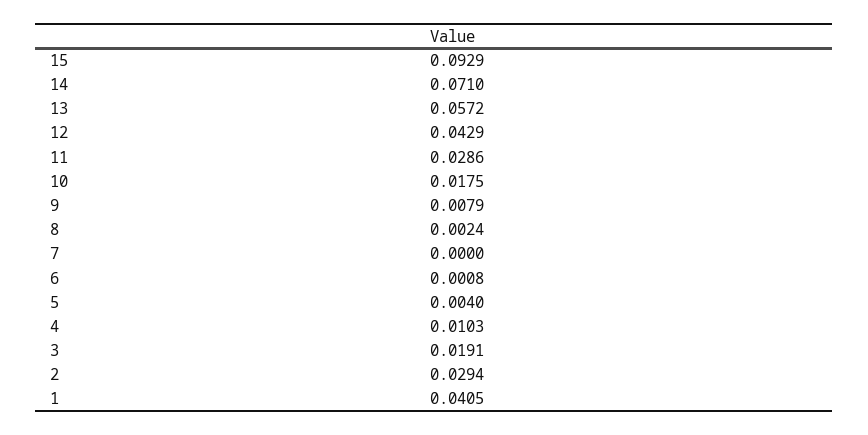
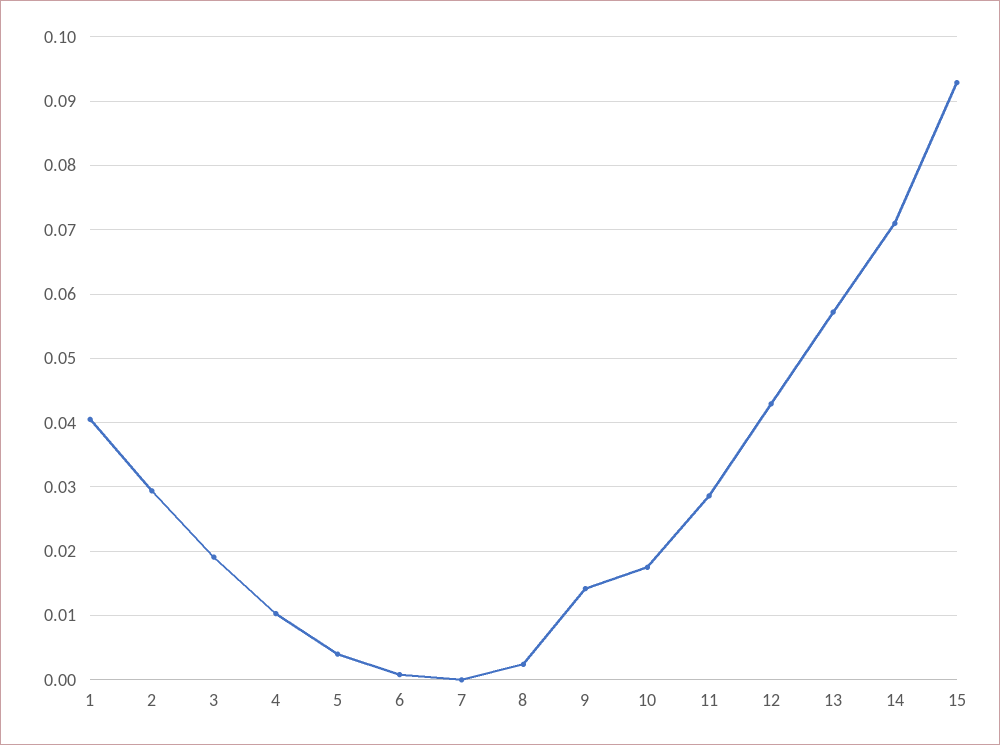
  {
    "15": 0.0929,
    "14": 0.071,
    "13": 0.0572,
    "12": 0.0429,
    "11": 0.0286,
    "10": 0.0175,
-   "9": 0.0079,
+   "9": 0.014,
    "8": 0.0024,
    "7": 0,
    "6": 0.0008,
    "5": 0.004,
    "4": 0.0103,
    "3": 0.0191,
    "2": 0.0294,
    "1": 0.0405
  }

